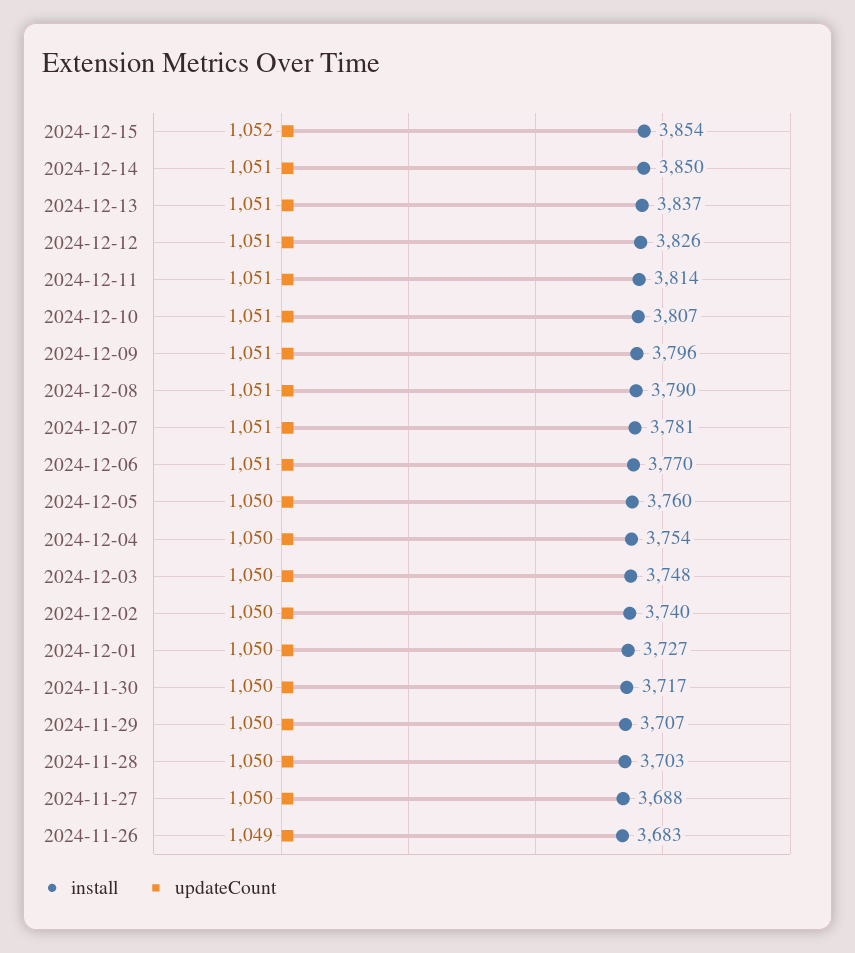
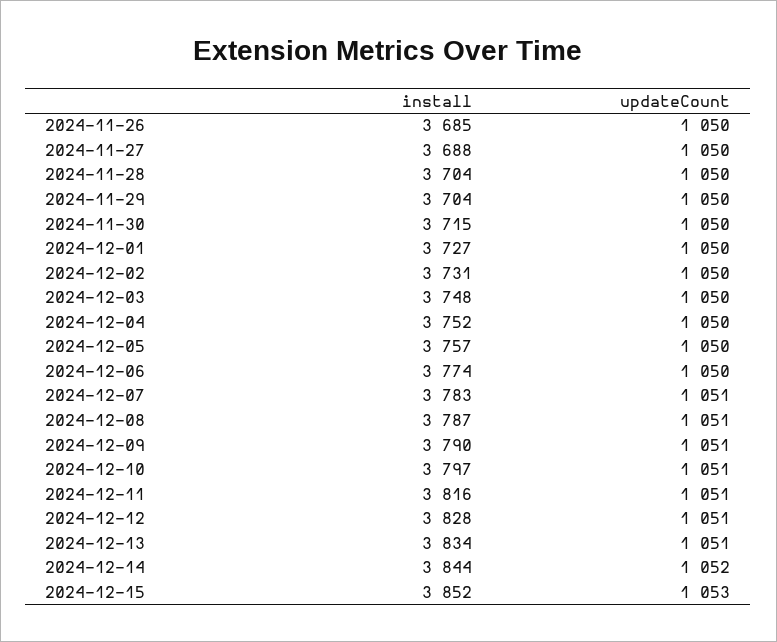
  {
    "install": {
-     "2024-12-15": 3854,
+     "2024-12-15": 3852,
-     "2024-12-14": 3850,
+     "2024-12-14": 3844,
-     "2024-12-13": 3837,
+     "2024-12-13": 3834,
-     "2024-12-12": 3826,
+     "2024-12-12": 3828,
-     "2024-12-11": 3814,
+     "2024-12-11": 3816,
-     "2024-12-10": 3807,
+     "2024-12-10": 3797,
-     "2024-12-09": 3796,
+     "2024-12-09": 3790,
-     "2024-12-08": 3790,
+     "2024-12-08": 3787,
-     "2024-12-07": 3781,
+     "2024-12-07": 3783,
-     "2024-12-06": 3770,
+     "2024-12-06": 3774,
-     "2024-12-05": 3760,
+     "2024-12-05": 3757,
-     "2024-12-04": 3754,
+     "2024-12-04": 3752,
      "2024-12-03": 3748,
-     "2024-12-02": 3740,
+     "2024-12-02": 3731,
      "2024-12-01": 3727,
-     "2024-11-30": 3717,
+     "2024-11-30": 3715,
-     "2024-11-29": 3707,
+     "2024-11-29": 3704,
-     "2024-11-28": 3703,
+     "2024-11-28": 3704,
      "2024-11-27": 3688,
-     "2024-11-26": 3683
+     "2024-11-26": 3685
    },
    "updateCount": {
-     "2024-12-15": 1052,
+     "2024-12-15": 1053,
-     "2024-12-14": 1051,
+     "2024-12-14": 1052,
      "2024-12-13": 1051,
      "2024-12-12": 1051,
      "2024-12-11": 1051,
      "2024-12-10": 1051,
      "2024-12-09": 1051,
      "2024-12-08": 1051,
      "2024-12-07": 1051,
-     "2024-12-06": 1051,
+     "2024-12-06": 1050,
      "2024-12-05": 1050,
      "2024-12-04": 1050,
      "2024-12-03": 1050,
      "2024-12-02": 1050,
      "2024-12-01": 1050,
      "2024-11-30": 1050,
      "2024-11-29": 1050,
      "2024-11-28": 1050,
      "2024-11-27": 1050,
-     "2024-11-26": 1049
+     "2024-11-26": 1050
    }
  }

